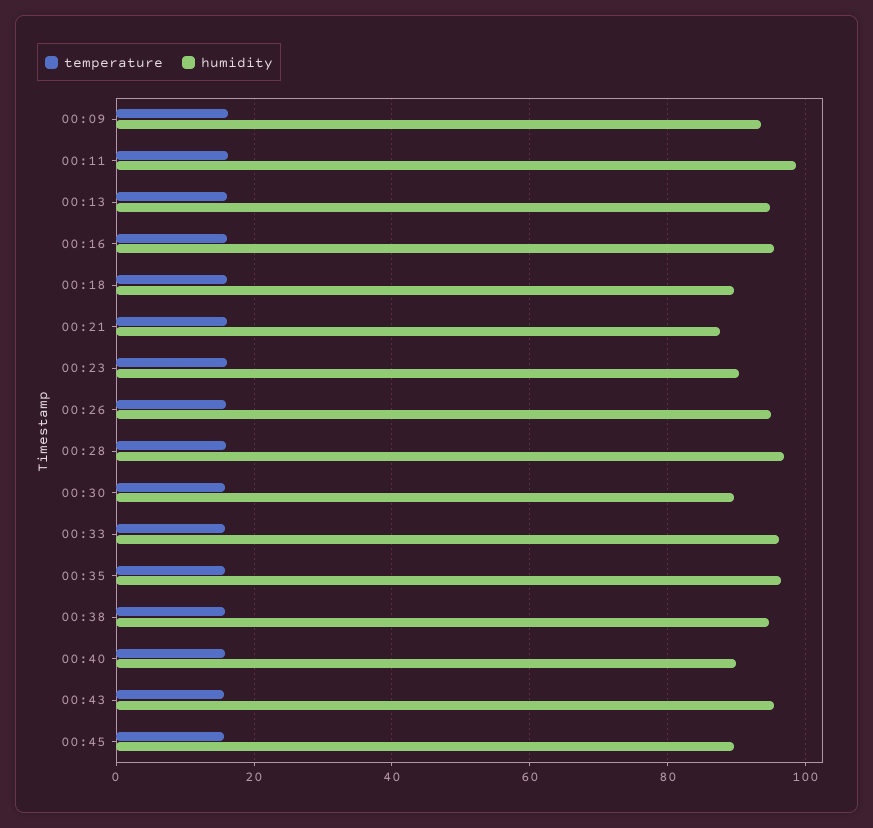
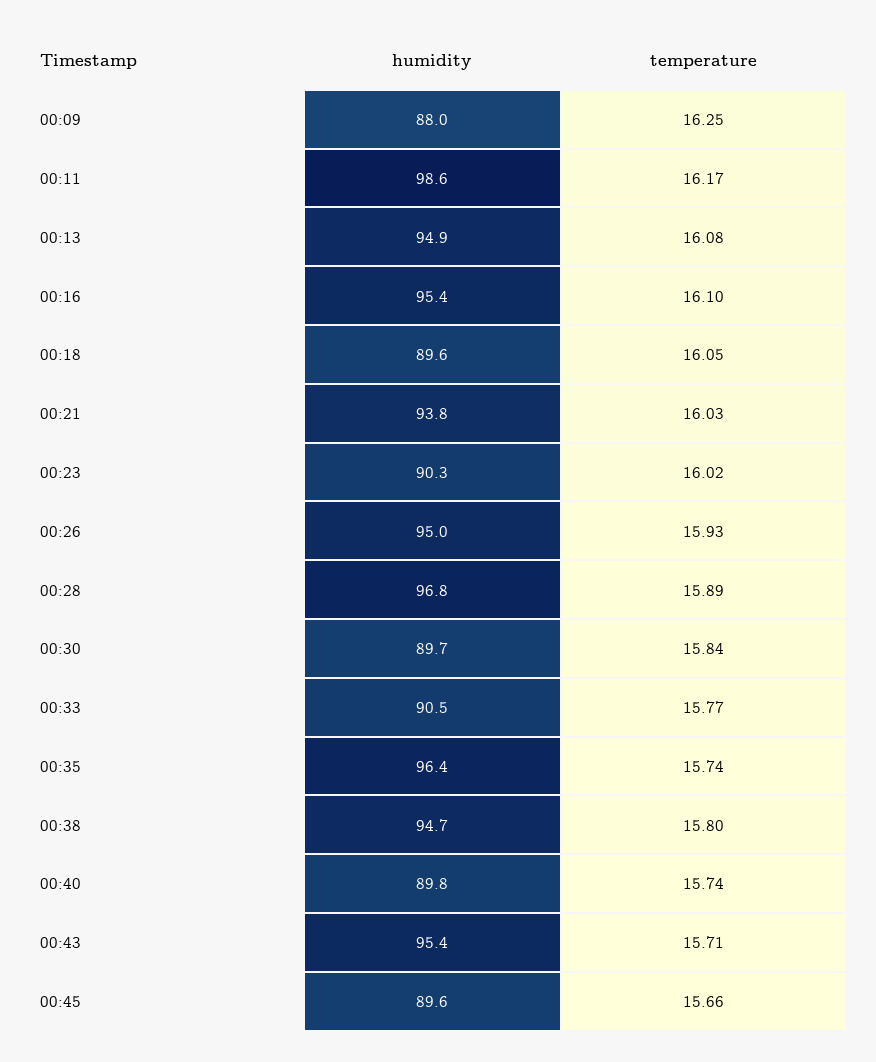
  {
    "temperature": {
      "00:09": 16.25,
      "00:11": 16.17,
      "00:13": 16.08,
      "00:16": 16.1,
      "00:18": 16.05,
      "00:21": 16.03,
      "00:23": 16.02,
      "00:26": 15.93,
      "00:28": 15.89,
      "00:30": 15.84,
      "00:33": 15.77,
      "00:35": 15.74,
      "00:38": 15.8,
      "00:40": 15.74,
      "00:43": 15.71,
      "00:45": 15.66
    },
    "humidity": {
-     "00:09": 94,
+     "00:09": 88,
      "00:11": 98.6,
      "00:13": 94.9,
      "00:16": 95.4,
      "00:18": 89.6,
-     "00:21": 88,
+     "00:21": 93.8,
      "00:23": 90.3,
      "00:26": 95,
      "00:28": 96.8,
      "00:30": 89.7,
-     "00:33": 96,
+     "00:33": 90.5,
      "00:35": 96.4,
      "00:38": 94.7,
      "00:40": 89.8,
      "00:43": 95.4,
      "00:45": 89.6
    }
  }

